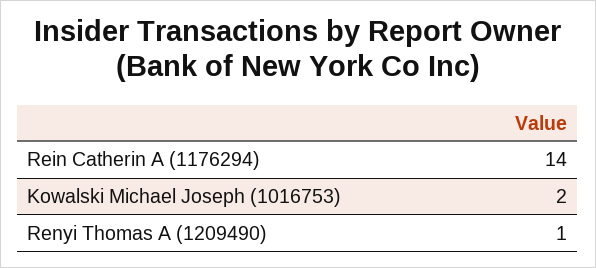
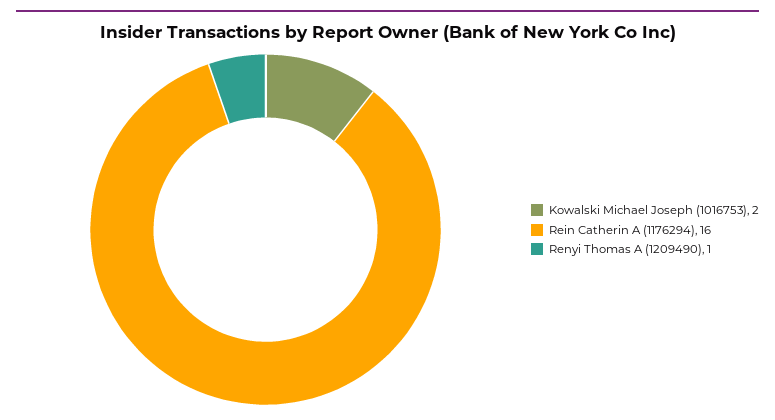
  {
-   "Rein Catherin A (1176294)": 14,
+   "Rein Catherin A (1176294)": 16,
    "Kowalski Michael Joseph (1016753)": 2,
    "Renyi Thomas A (1209490)": 1
  }

